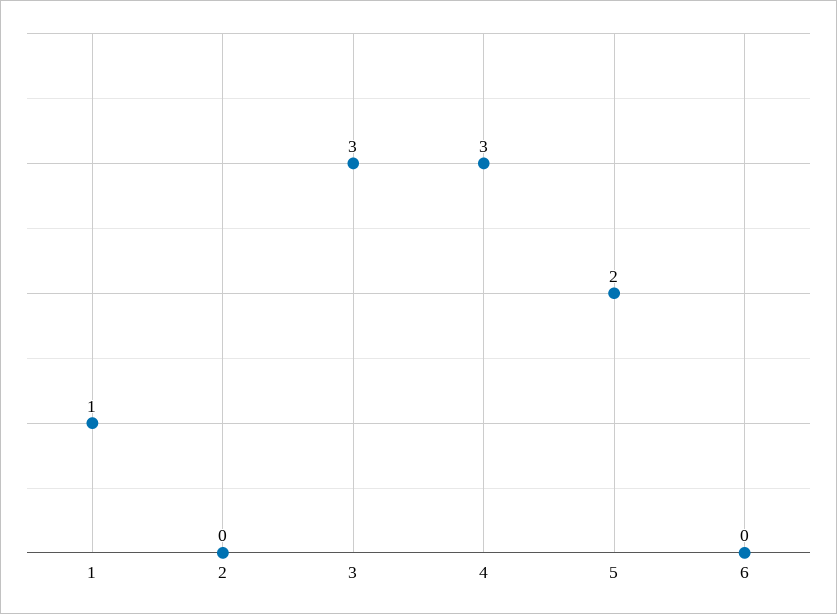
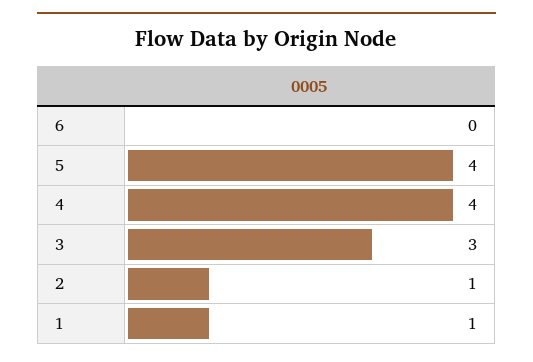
  {
    "1": 1,
-   "2": 0,
+   "2": 1,
    "3": 3,
-   "4": 3,
+   "4": 4,
-   "5": 2,
+   "5": 4,
    "6": 0
  }

